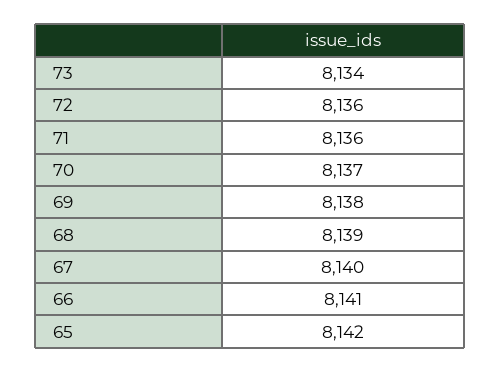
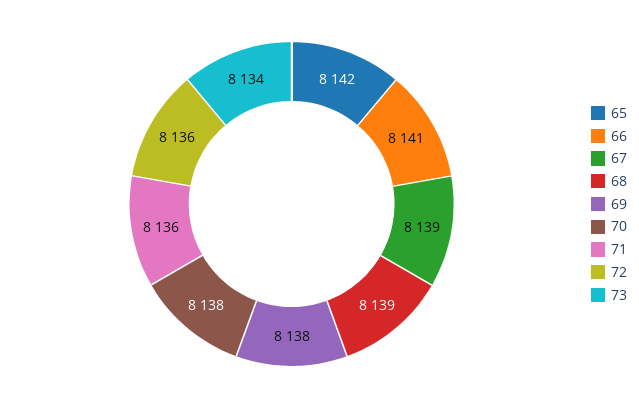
  {
    "73": 8134,
    "72": 8136,
    "71": 8136,
-   "70": 8137,
+   "70": 8138,
    "69": 8138,
    "68": 8139,
-   "67": 8140,
+   "67": 8139,
    "66": 8141,
    "65": 8142
  }

